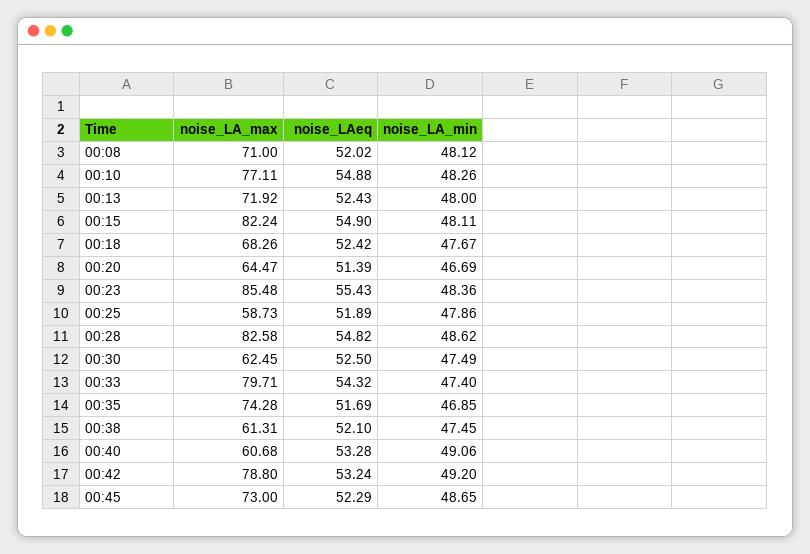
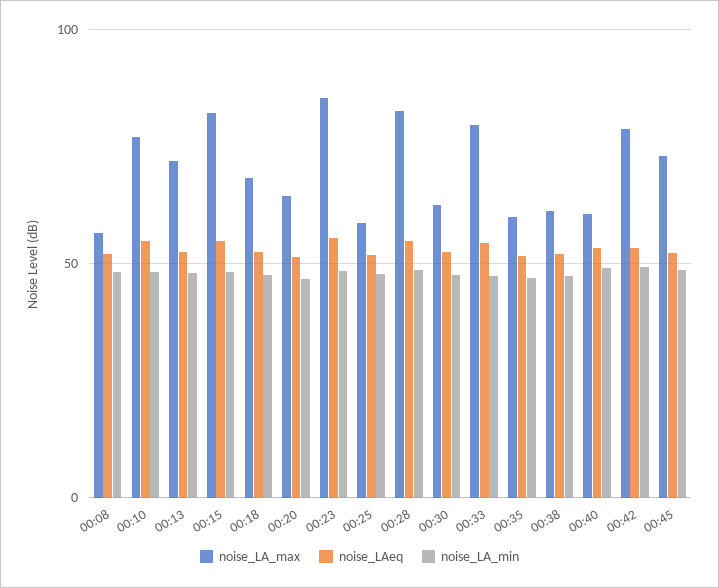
  {
    "noise_LA_max": {
-     "00:08": 71,
+     "00:08": 55,
      "00:10": 77.11,
      "00:13": 71.92,
      "00:15": 82.24,
      "00:18": 68.26,
      "00:20": 64.47,
      "00:23": 85.48,
      "00:25": 58.73,
      "00:28": 82.58,
      "00:30": 62.45,
      "00:33": 79.71,
-     "00:35": 74.28,
+     "00:35": 60,
      "00:38": 61.31,
      "00:40": 60.68,
      "00:42": 78.8,
      "00:45": 73
    },
    "noise_LAeq": {
      "00:08": 52.02,
      "00:10": 54.88,
      "00:13": 52.43,
      "00:15": 54.9,
      "00:18": 52.42,
      "00:20": 51.39,
      "00:23": 55.43,
      "00:25": 51.89,
      "00:28": 54.82,
      "00:30": 52.5,
      "00:33": 54.32,
      "00:35": 51.69,
      "00:38": 52.1,
      "00:40": 53.28,
      "00:42": 53.24,
      "00:45": 52.29
    },
    "noise_LA_min": {
      "00:08": 48.12,
      "00:10": 48.26,
      "00:13": 48,
      "00:15": 48.11,
      "00:18": 47.67,
      "00:20": 46.69,
      "00:23": 48.36,
      "00:25": 47.86,
      "00:28": 48.62,
      "00:30": 47.49,
      "00:33": 47.4,
      "00:35": 46.85,
      "00:38": 47.45,
      "00:40": 49.06,
      "00:42": 49.2,
      "00:45": 48.65
    }
  }

